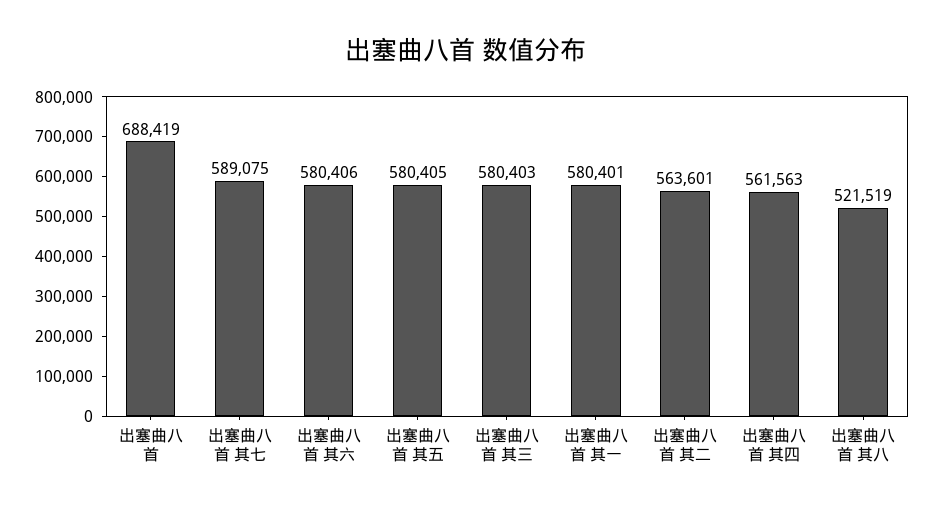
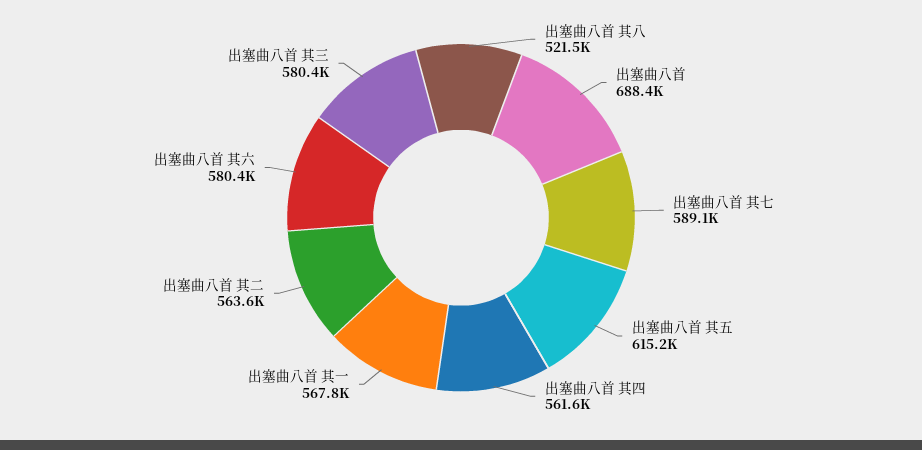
  {
    "出塞曲八首": 688419,
    "出塞曲八首 其七": 589075,
    "出塞曲八首 其六": 580406,
-   "出塞曲八首 其五": 580405,
+   "出塞曲八首 其五": 615200,
    "出塞曲八首 其三": 580403,
-   "出塞曲八首 其一": 580401,
+   "出塞曲八首 其一": 567800,
    "出塞曲八首 其二": 563601,
    "出塞曲八首 其四": 561563,
    "出塞曲八首 其八": 521519
  }

